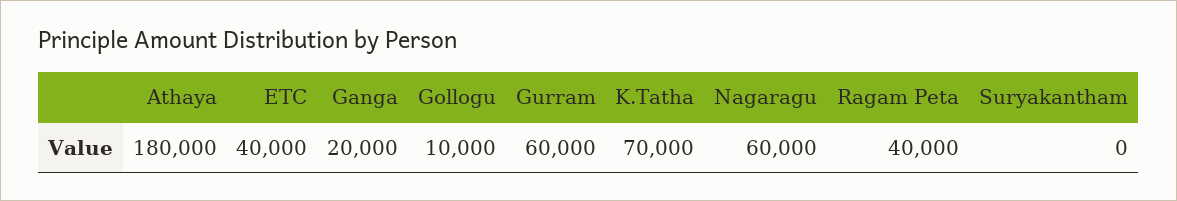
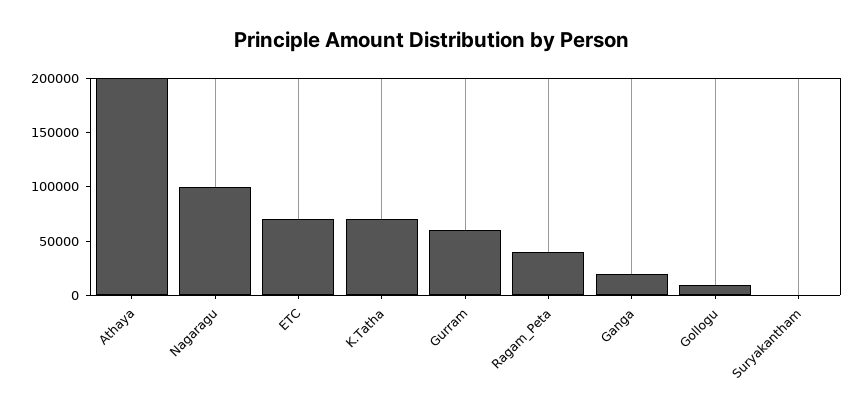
  {
-   "Athaya": 180000,
+   "Athaya": 200000,
-   "ETC": 40000,
+   "ETC": 70000,
    "Ganga": 20000,
    "Gollogu": 10000,
    "Gurram": 60000,
    "K.Tatha": 70000,
-   "Nagaragu": 60000,
+   "Nagaragu": 100000,
    "Ragam Peta": 40000,
    "Suryakantham": 0
  }

